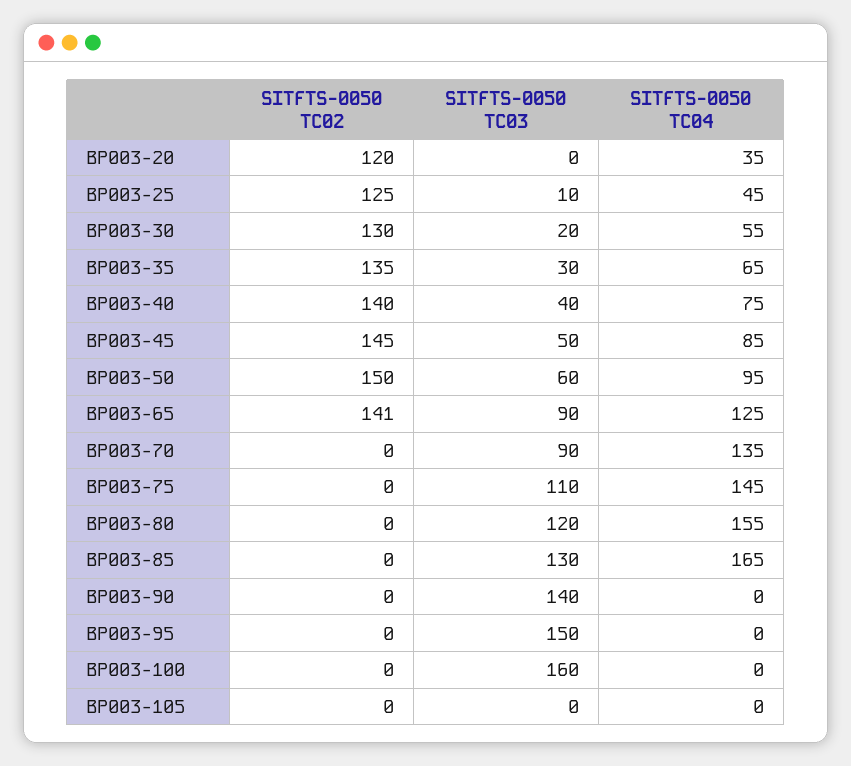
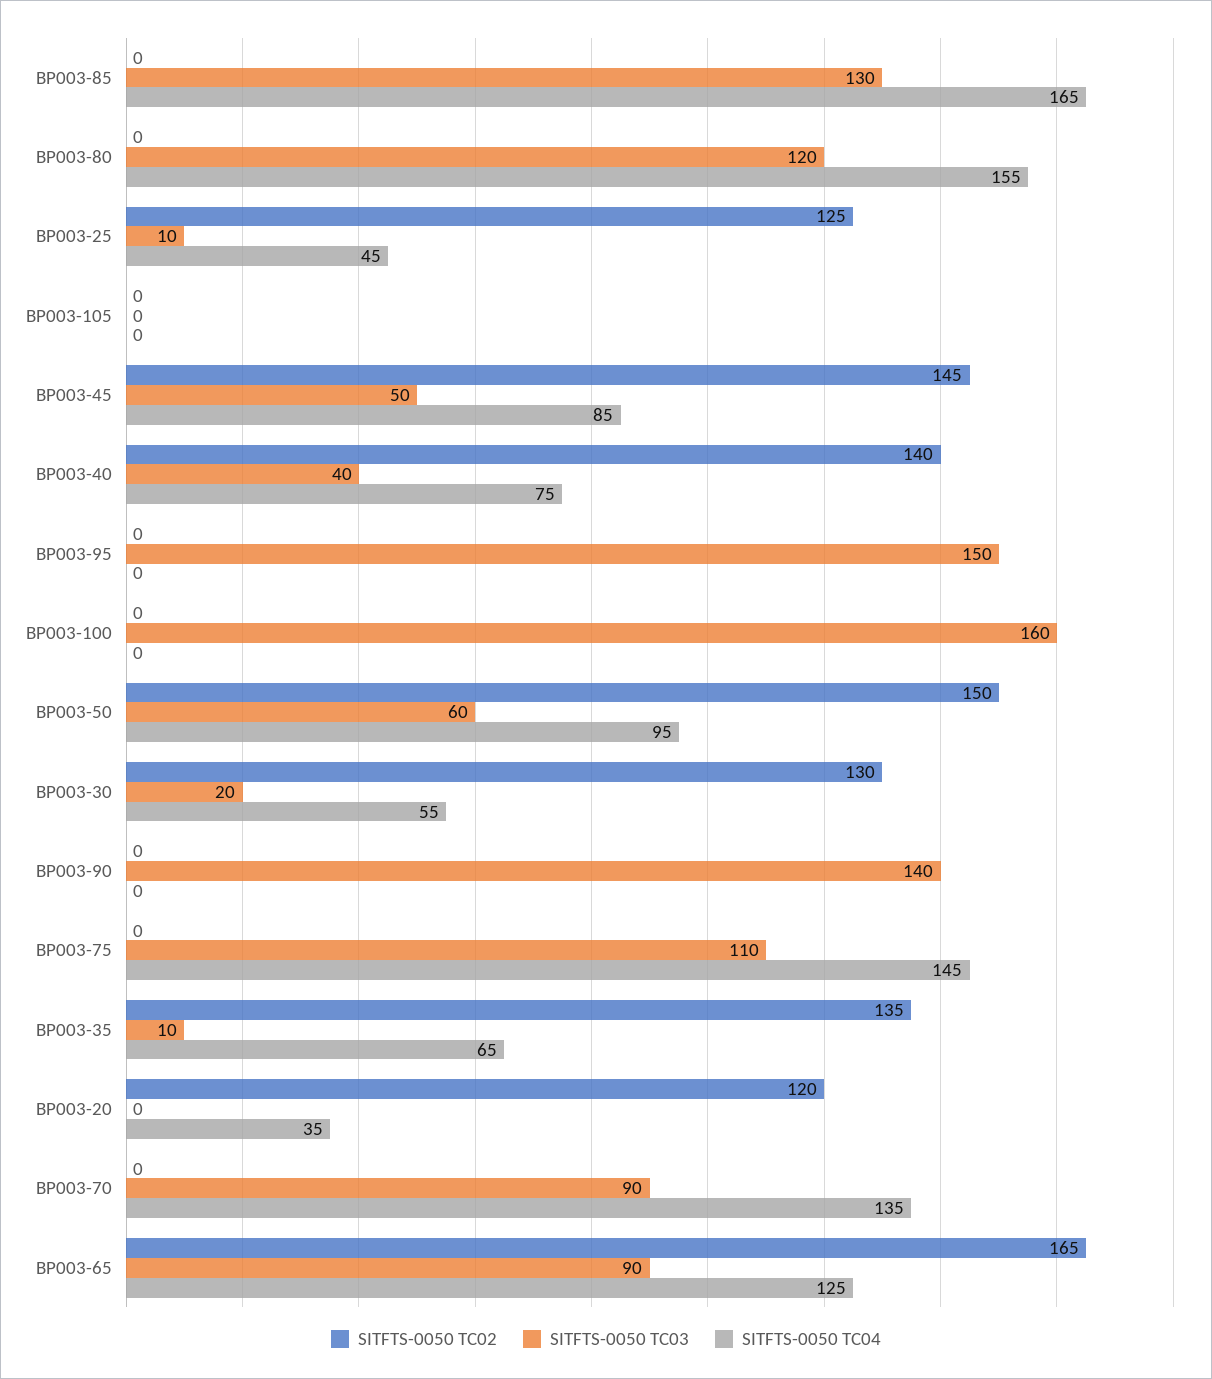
  {
    "SITFTS-0050 TC02": {
      "BP003-20": 120,
      "BP003-25": 125,
      "BP003-30": 130,
      "BP003-35": 135,
      "BP003-40": 140,
      "BP003-45": 145,
      "BP003-50": 150,
-     "BP003-65": 141,
+     "BP003-65": 165,
      "BP003-70": 0,
      "BP003-75": 0,
      "BP003-80": 0,
      "BP003-85": 0,
      "BP003-90": 0,
      "BP003-95": 0,
      "BP003-100": 0,
      "BP003-105": 0
    },
    "SITFTS-0050 TC03": {
      "BP003-20": 0,
      "BP003-25": 10,
      "BP003-30": 20,
-     "BP003-35": 30,
+     "BP003-35": 10,
      "BP003-40": 40,
      "BP003-45": 50,
      "BP003-50": 60,
      "BP003-65": 90,
      "BP003-70": 90,
      "BP003-75": 110,
      "BP003-80": 120,
      "BP003-85": 130,
      "BP003-90": 140,
      "BP003-95": 150,
      "BP003-100": 160,
      "BP003-105": 0
    },
    "SITFTS-0050 TC04": {
      "BP003-20": 35,
      "BP003-25": 45,
      "BP003-30": 55,
      "BP003-35": 65,
      "BP003-40": 75,
      "BP003-45": 85,
      "BP003-50": 95,
      "BP003-65": 125,
      "BP003-70": 135,
      "BP003-75": 145,
      "BP003-80": 155,
      "BP003-85": 165,
      "BP003-90": 0,
      "BP003-95": 0,
      "BP003-100": 0,
      "BP003-105": 0
    }
  }

